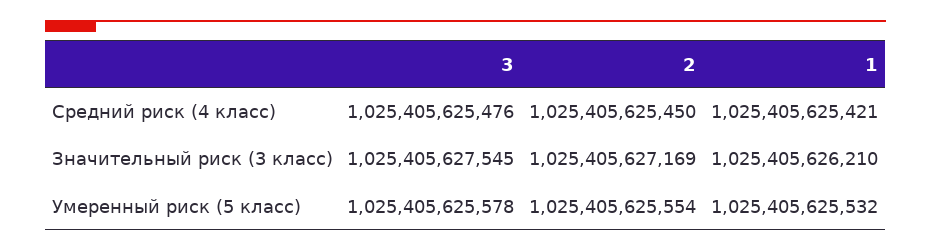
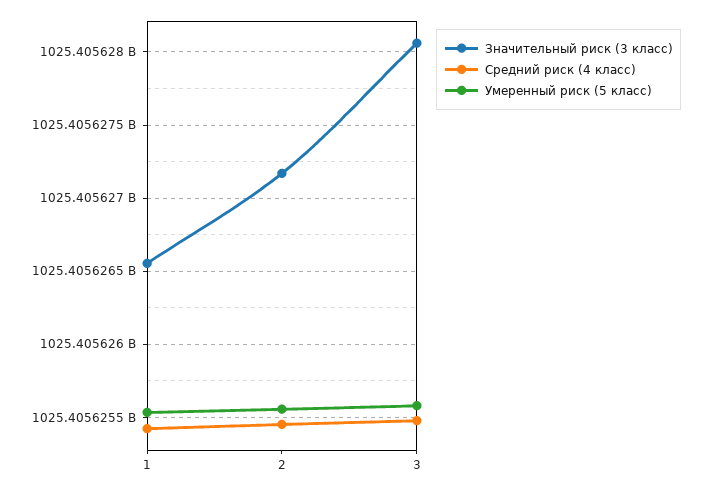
  {
    "Средний риск (4 класс)": {
      "3": 1025405625476,
      "2": 1025405625450,
      "1": 1025405625421
    },
    "Значительный риск (3 класс)": {
-     "3": 1025405627545,
+     "3": 1025405628050,
      "2": 1025405627169,
-     "1": 1025405626210
+     "1": 1025405626550
    },
    "Умеренный риск (5 класс)": {
      "3": 1025405625578,
      "2": 1025405625554,
      "1": 1025405625532
    }
  }

